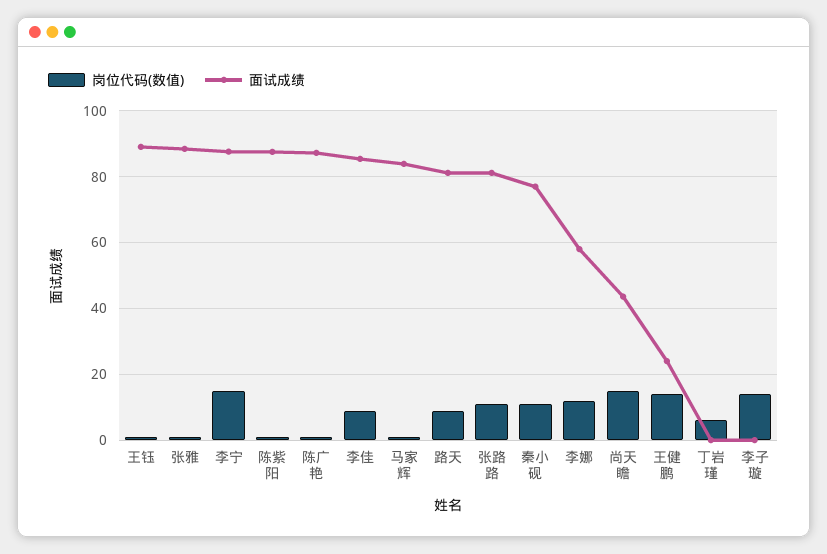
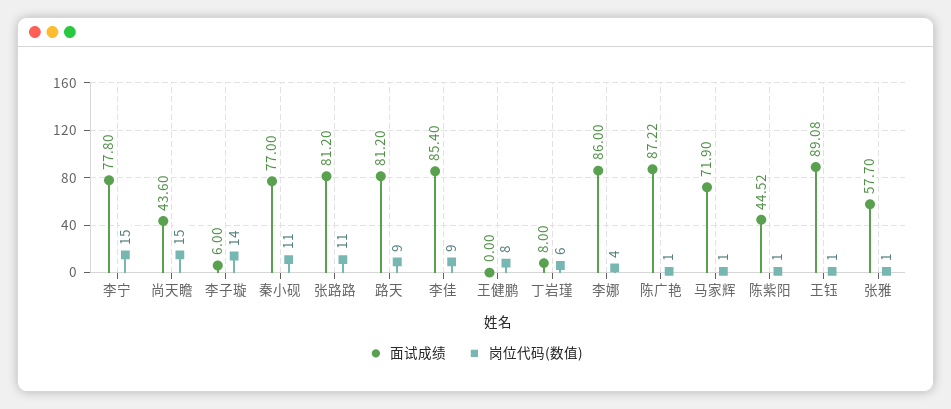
  {
    "岗位代码(数值)": {
      "王钰": 1,
      "张雅": 1,
      "李宁": 15,
      "陈紫阳": 1,
      "陈广艳": 1,
      "李佳": 9,
      "马家辉": 1,
      "路天": 9,
      "张路路": 11,
      "秦小砚": 11,
-     "李娜": 12,
+     "李娜": 4,
      "尚天瞻": 15,
-     "王健鹏": 14,
+     "王健鹏": 8,
      "丁岩瑾": 6,
      "李子璇": 14
    },
    "面试成绩": {
      "王钰": 89.08,
-     "张雅": 88,
+     "张雅": 57.7,
-     "李宁": 88,
+     "李宁": 77.8,
-     "陈紫阳": 88,
+     "陈紫阳": 44.52,
      "陈广艳": 87.22,
      "李佳": 85.4,
-     "马家辉": 84,
+     "马家辉": 71.9,
      "路天": 81.2,
      "张路路": 81.2,
      "秦小砚": 77,
-     "李娜": 58,
+     "李娜": 86,
      "尚天瞻": 43.6,
-     "王健鹏": 24,
+     "王健鹏": 0,
-     "丁岩瑾": 0,
+     "丁岩瑾": 8,
-     "李子璇": 0
+     "李子璇": 6
    }
  }

